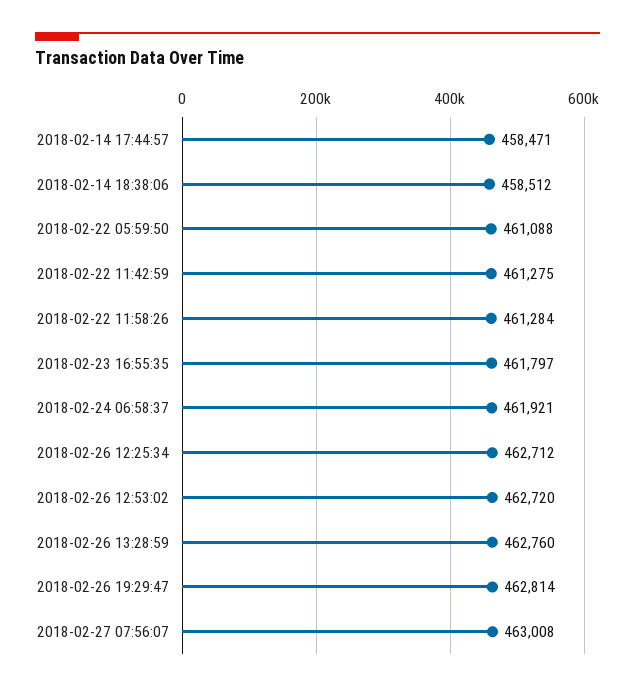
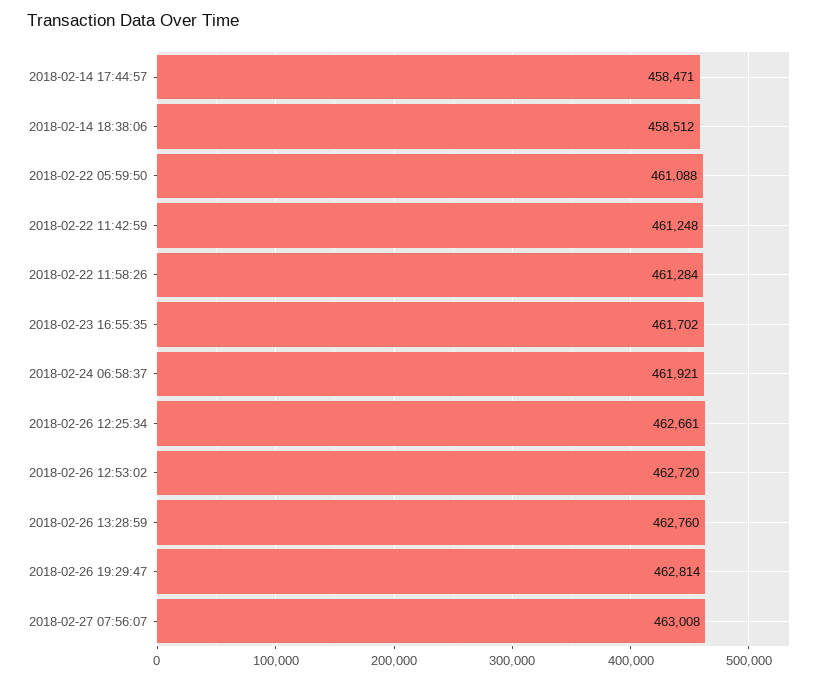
  {
    "2018-02-14 17:44:57": 458471,
    "2018-02-14 18:38:06": 458512,
    "2018-02-22 05:59:50": 461088,
-   "2018-02-22 11:42:59": 461275,
+   "2018-02-22 11:42:59": 461248,
    "2018-02-22 11:58:26": 461284,
-   "2018-02-23 16:55:35": 461797,
+   "2018-02-23 16:55:35": 461702,
    "2018-02-24 06:58:37": 461921,
-   "2018-02-26 12:25:34": 462712,
+   "2018-02-26 12:25:34": 462661,
    "2018-02-26 12:53:02": 462720,
    "2018-02-26 13:28:59": 462760,
    "2018-02-26 19:29:47": 462814,
    "2018-02-27 07:56:07": 463008
  }

